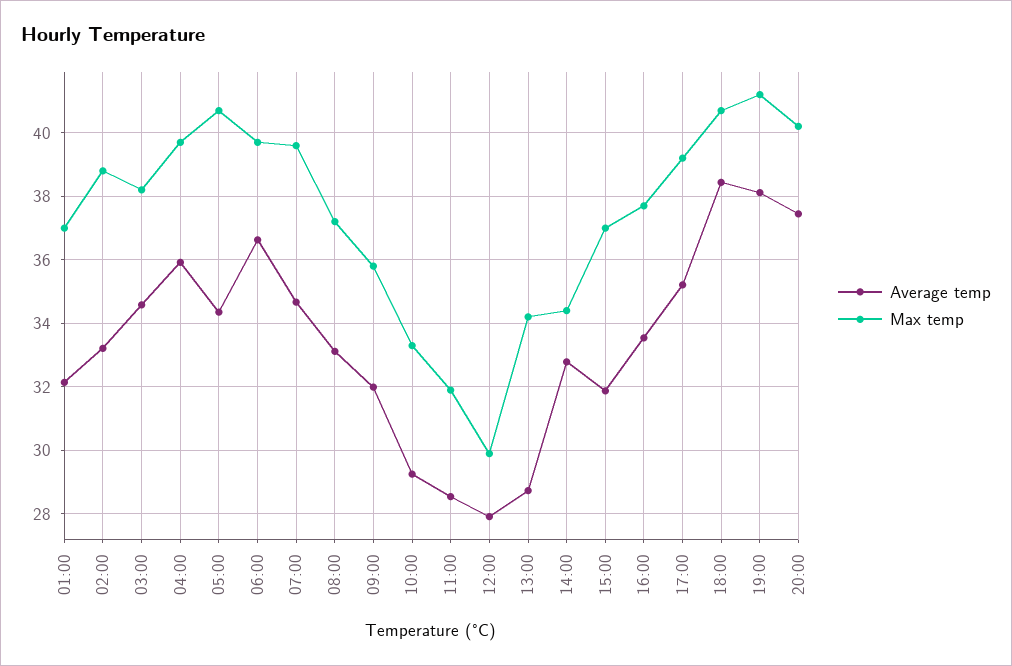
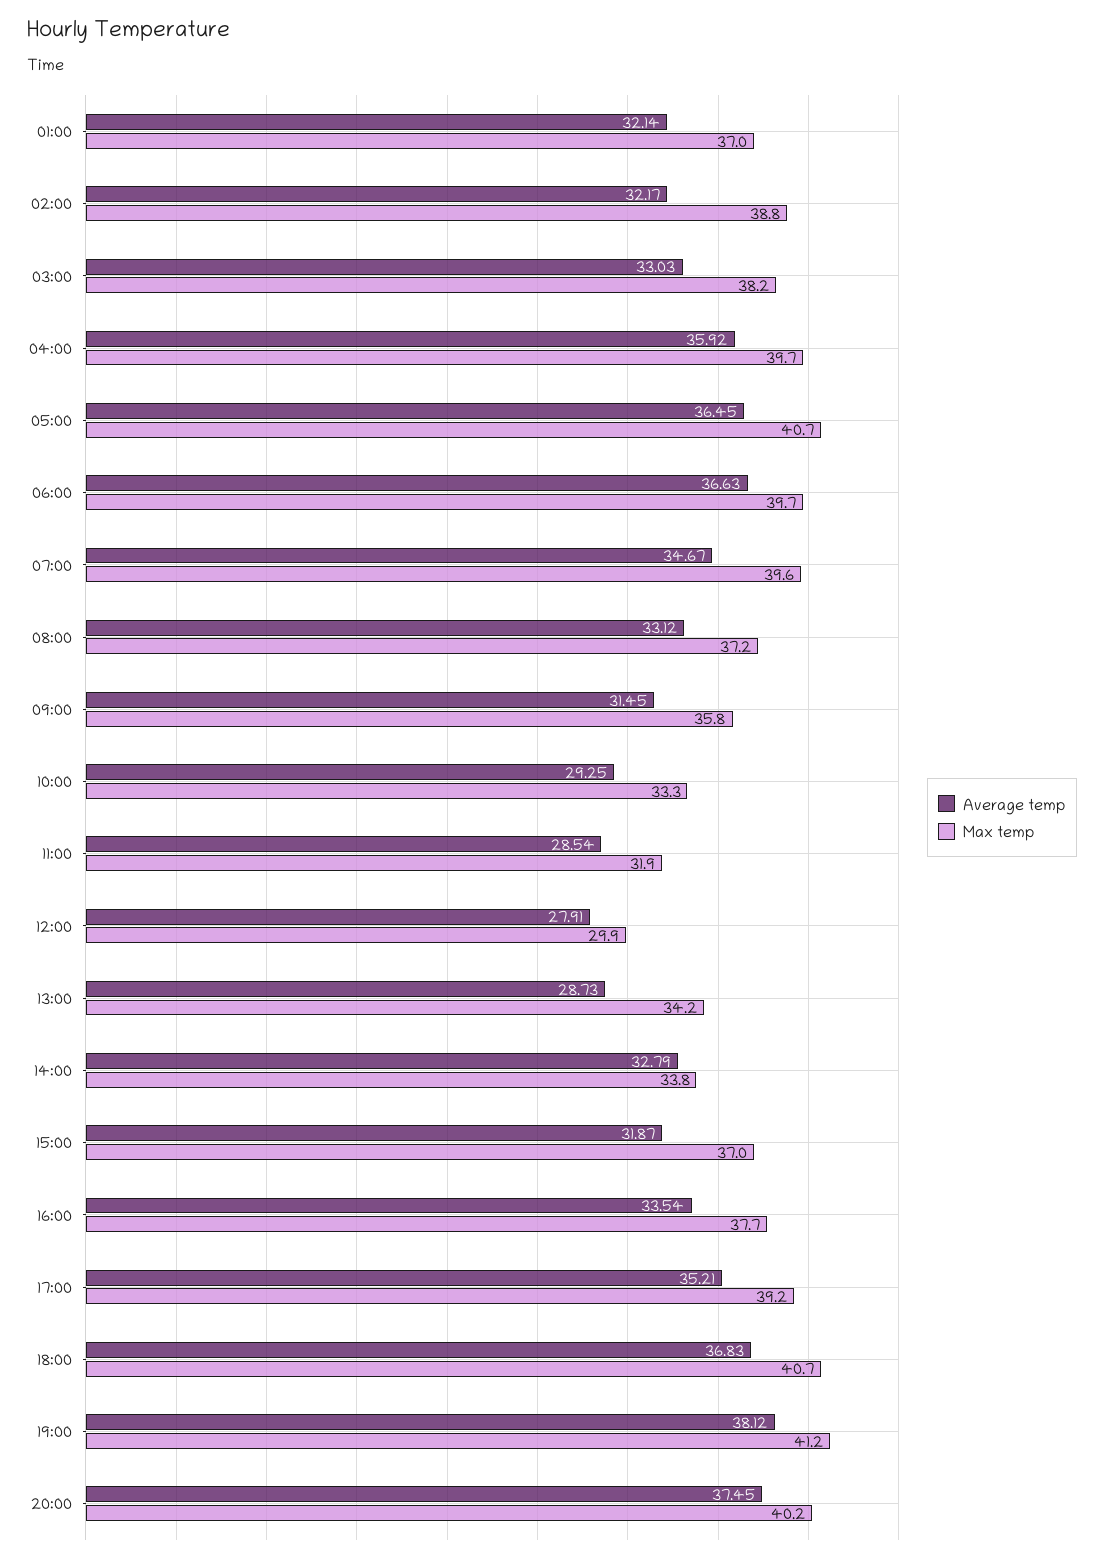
  {
    "Average temp": {
      "01:00": 32.14,
-     "02:00": 33.2,
+     "02:00": 32.17,
-     "03:00": 34.6,
+     "03:00": 33.03,
      "04:00": 35.92,
-     "05:00": 34.4,
+     "05:00": 36.45,
      "06:00": 36.63,
      "07:00": 34.67,
      "08:00": 33.12,
-     "09:00": 32,
+     "09:00": 31.45,
      "10:00": 29.25,
      "11:00": 28.54,
      "12:00": 27.91,
      "13:00": 28.73,
      "14:00": 32.79,
      "15:00": 31.87,
      "16:00": 33.54,
      "17:00": 35.21,
-     "18:00": 38.4,
+     "18:00": 36.83,
      "19:00": 38.12,
      "20:00": 37.45
    },
    "Max temp": {
      "01:00": 37,
      "02:00": 38.8,
      "03:00": 38.2,
      "04:00": 39.7,
      "05:00": 40.7,
      "06:00": 39.7,
      "07:00": 39.6,
      "08:00": 37.2,
      "09:00": 35.8,
      "10:00": 33.3,
      "11:00": 31.9,
      "12:00": 29.9,
      "13:00": 34.2,
-     "14:00": 34.4,
+     "14:00": 33.8,
      "15:00": 37,
      "16:00": 37.7,
      "17:00": 39.2,
      "18:00": 40.7,
      "19:00": 41.2,
      "20:00": 40.2
    }
  }

